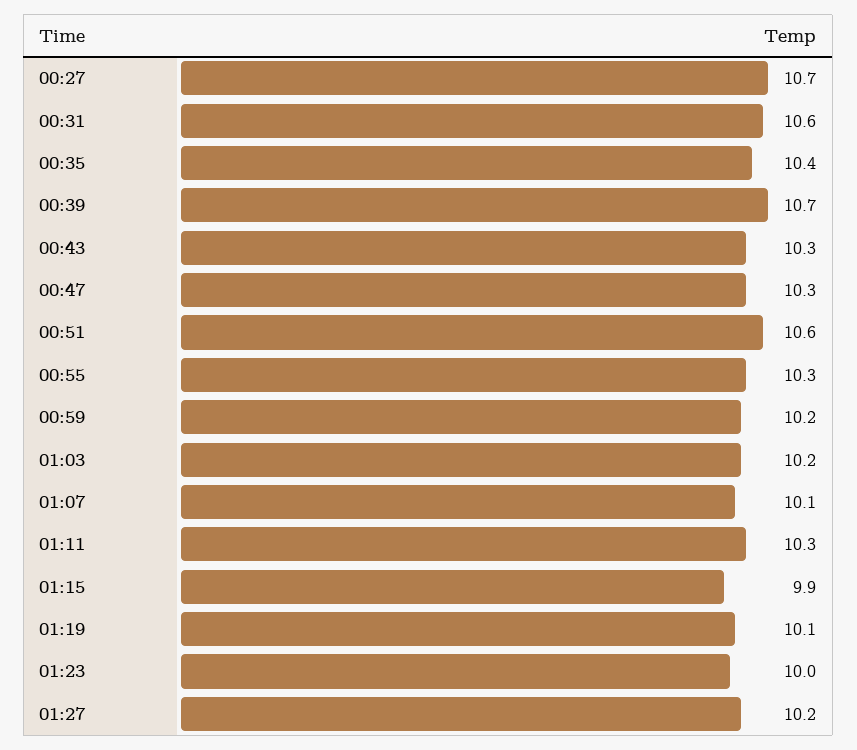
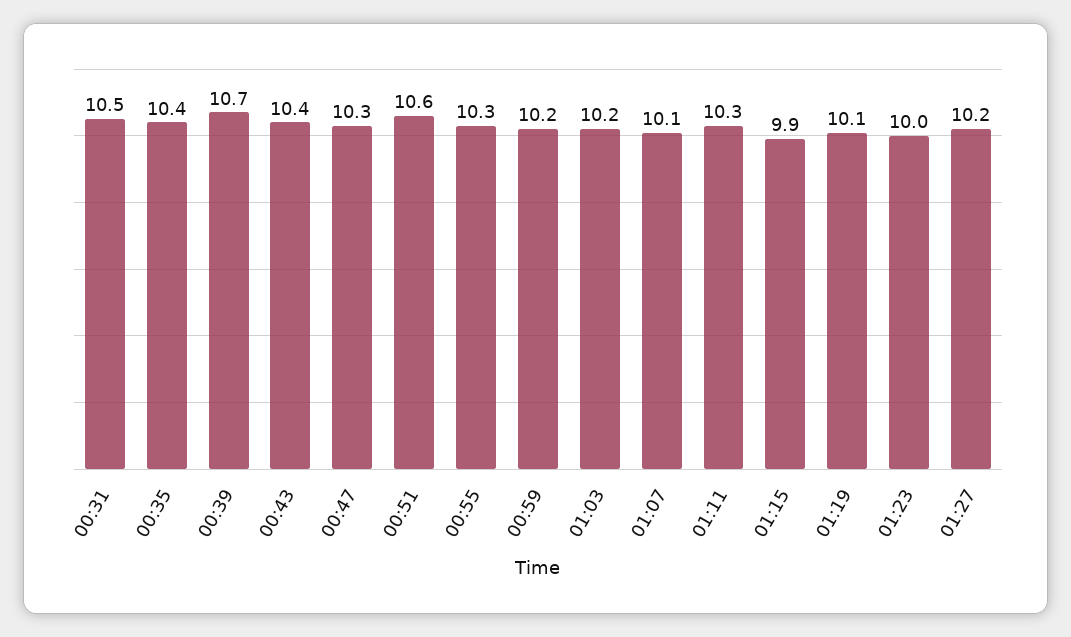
  {
-   "00:27": 10.7,
-   "00:31": 10.6,
+   "00:31": 10.5,
    "00:35": 10.4,
    "00:39": 10.7,
-   "00:43": 10.3,
+   "00:43": 10.4,
    "00:47": 10.3,
    "00:51": 10.6,
    "00:55": 10.3,
    "00:59": 10.2,
    "01:03": 10.2,
    "01:07": 10.1,
    "01:11": 10.3,
    "01:15": 9.9,
    "01:19": 10.1,
    "01:23": 10,
    "01:27": 10.2
  }

